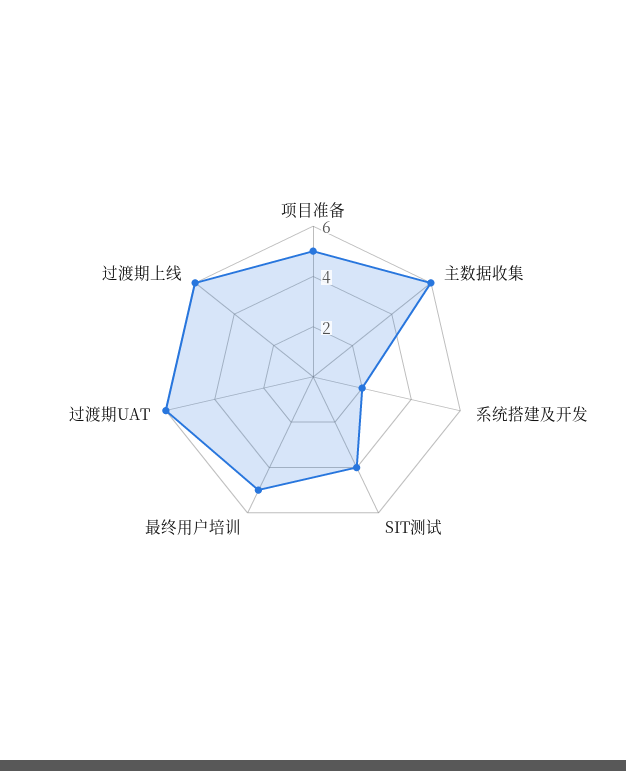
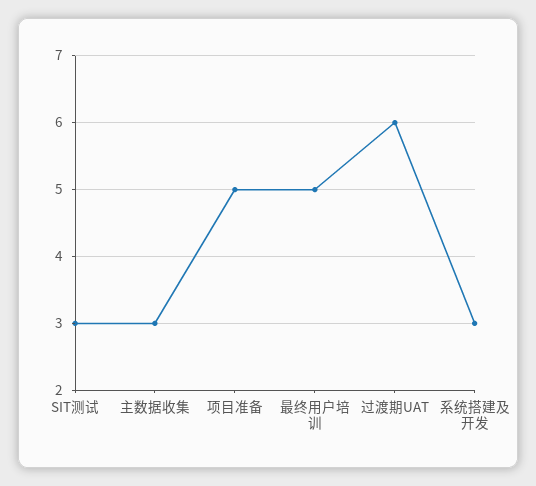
  {
    "项目准备": 5,
-   "主数据收集": 6,
+   "主数据收集": 3,
-   "系统搭建及开发": 2,
+   "系统搭建及开发": 3,
-   "SIT测试": 4,
+   "SIT测试": 3,
    "最终用户培训": 5,
-   "过渡期UAT": 6,
+   "过渡期UAT": 6
-   "过渡期上线": 6
  }

